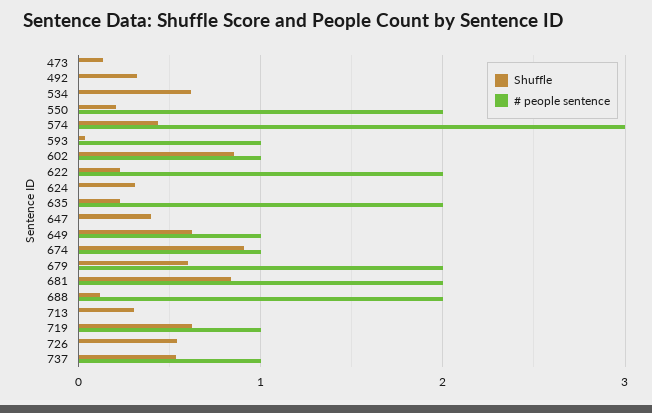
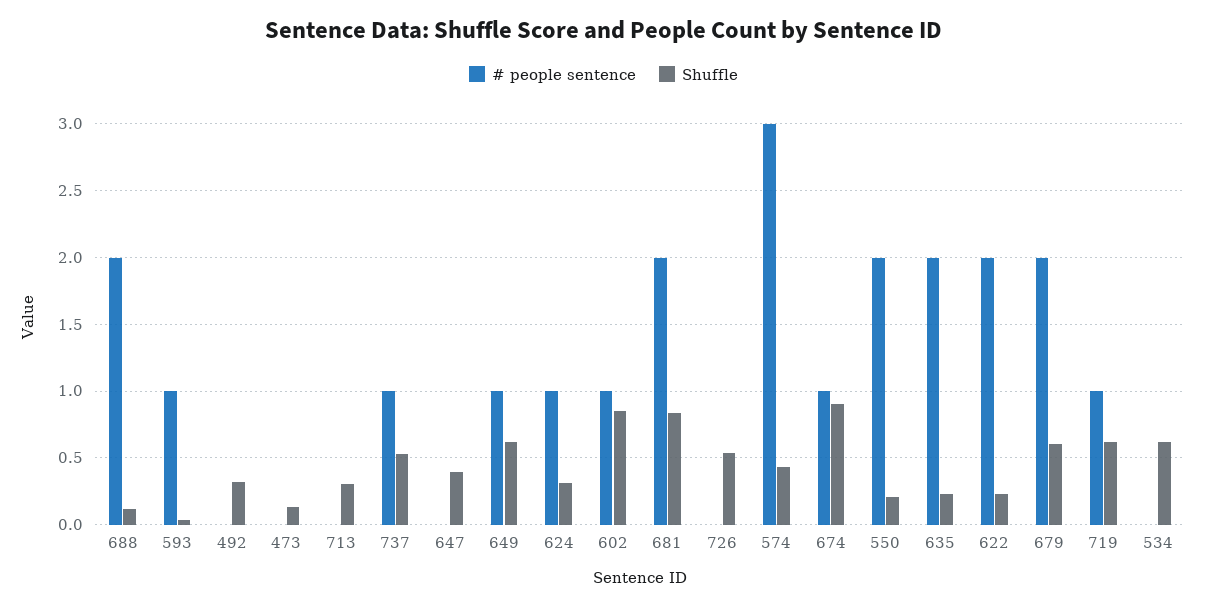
  {
    "Shuffle": {
      "473": 0.15,
      "492": 0.3,
      "534": 0.6,
      "550": 0.2,
      "574": 0.45,
      "593": 0.05,
      "602": 0.85,
      "622": 0.25,
      "624": 0.3,
      "635": 0.25,
      "647": 0.4,
      "649": 0.6,
      "674": 0.9,
      "679": 0.6,
      "681": 0.85,
      "688": 0.1,
      "713": 0.3,
      "719": 0.6,
      "726": 0.55,
      "737": 0.55
    },
    "# people sentence": {
      "473": 0,
      "492": 0,
      "534": 0,
      "550": 2,
      "574": 3,
      "593": 1,
      "602": 1,
      "622": 2,
-     "624": 0,
+     "624": 1,
      "635": 2,
      "647": 0,
      "649": 1,
      "674": 1,
      "679": 2,
      "681": 2,
      "688": 2,
      "713": 0,
      "719": 1,
      "726": 0,
      "737": 1
    }
  }

